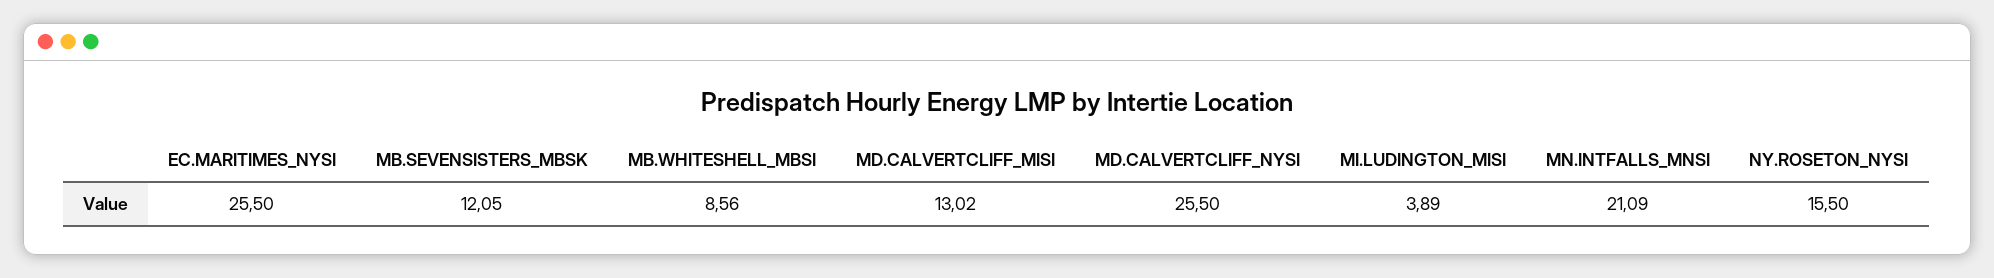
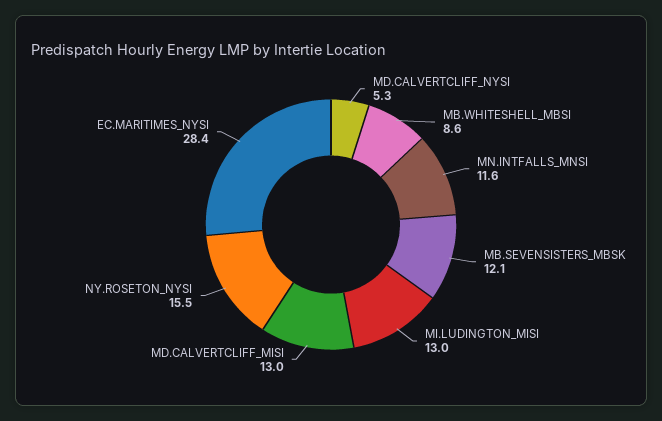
  {
-   "EC.MARITIMES_NYSI": 25.5,
+   "EC.MARITIMES_NYSI": 28.4,
    "MB.SEVENSISTERS_MBSK": 12.05,
    "MB.WHITESHELL_MBSI": 8.56,
    "MD.CALVERTCLIFF_MISI": 13.02,
-   "MD.CALVERTCLIFF_NYSI": 25.5,
+   "MD.CALVERTCLIFF_NYSI": 5.3,
-   "MI.LUDINGTON_MISI": 3.89,
+   "MI.LUDINGTON_MISI": 13,
-   "MN.INTFALLS_MNSI": 21.09,
+   "MN.INTFALLS_MNSI": 11.6,
    "NY.ROSETON_NYSI": 15.5
  }

